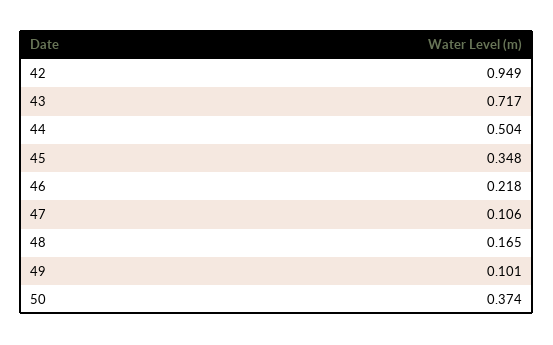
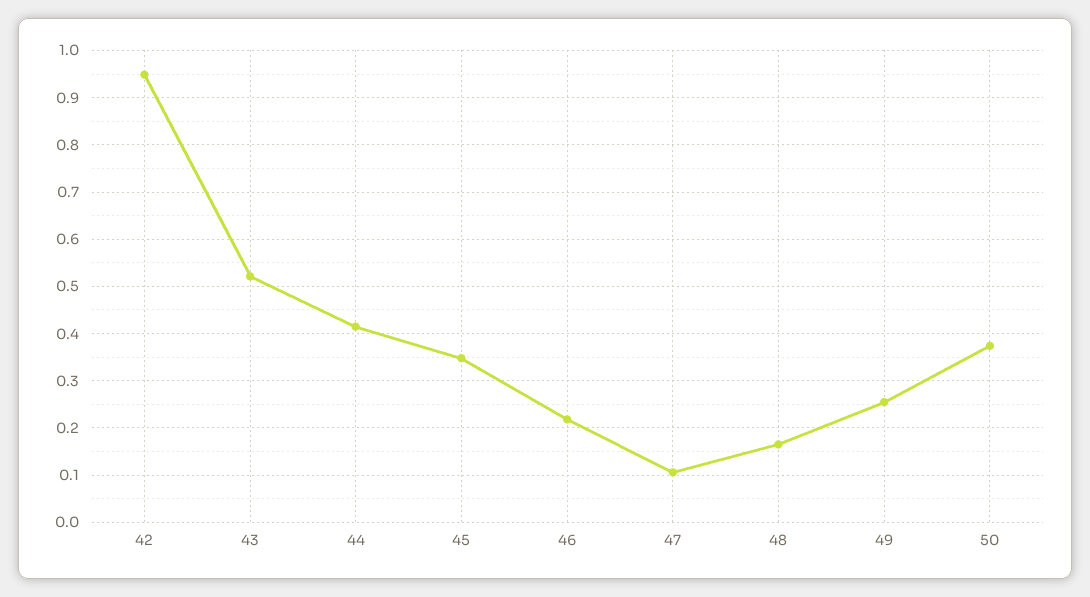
  {
    "42": 0.949,
-   "43": 0.717,
+   "43": 0.52,
-   "44": 0.504,
+   "44": 0.42,
    "45": 0.348,
    "46": 0.218,
    "47": 0.106,
    "48": 0.165,
-   "49": 0.101,
+   "49": 0.26,
    "50": 0.374
  }

